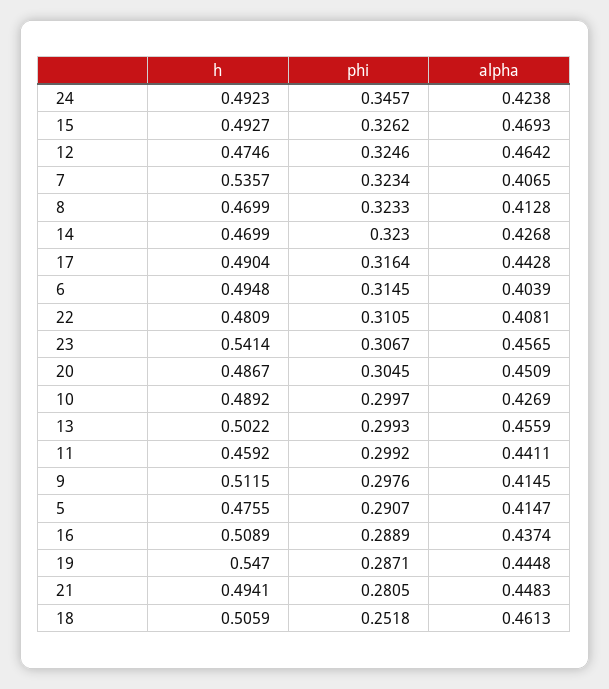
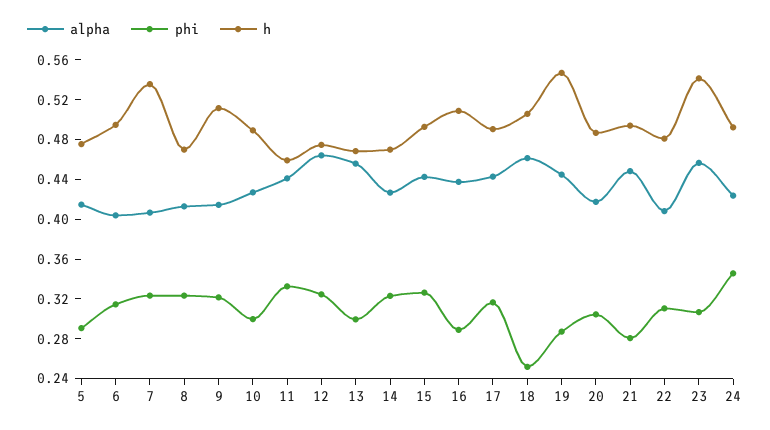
  {
    "h": {
      "24": 0.4923,
      "15": 0.4927,
      "12": 0.4746,
      "7": 0.5357,
      "8": 0.4699,
      "14": 0.4699,
      "17": 0.4904,
      "6": 0.4948,
      "22": 0.4809,
      "23": 0.5414,
      "20": 0.4867,
      "10": 0.4892,
-     "13": 0.5022,
+     "13": 0.47,
      "11": 0.4592,
      "9": 0.5115,
      "5": 0.4755,
      "16": 0.5089,
      "19": 0.547,
      "21": 0.4941,
      "18": 0.5059
    },
    "phi": {
      "24": 0.3457,
      "15": 0.3262,
      "12": 0.3246,
      "7": 0.3234,
      "8": 0.3233,
      "14": 0.323,
      "17": 0.3164,
      "6": 0.3145,
      "22": 0.3105,
      "23": 0.3067,
      "20": 0.3045,
      "10": 0.2997,
      "13": 0.2993,
-     "11": 0.2992,
+     "11": 0.33,
-     "9": 0.2976,
+     "9": 0.32,
      "5": 0.2907,
      "16": 0.2889,
      "19": 0.2871,
      "21": 0.2805,
      "18": 0.2518
    },
    "alpha": {
      "24": 0.4238,
-     "15": 0.4693,
+     "15": 0.44,
      "12": 0.4642,
      "7": 0.4065,
      "8": 0.4128,
      "14": 0.4268,
      "17": 0.4428,
      "6": 0.4039,
      "22": 0.4081,
      "23": 0.4565,
-     "20": 0.4509,
+     "20": 0.42,
      "10": 0.4269,
      "13": 0.4559,
      "11": 0.4411,
      "9": 0.4145,
      "5": 0.4147,
      "16": 0.4374,
      "19": 0.4448,
      "21": 0.4483,
      "18": 0.4613
    }
  }

